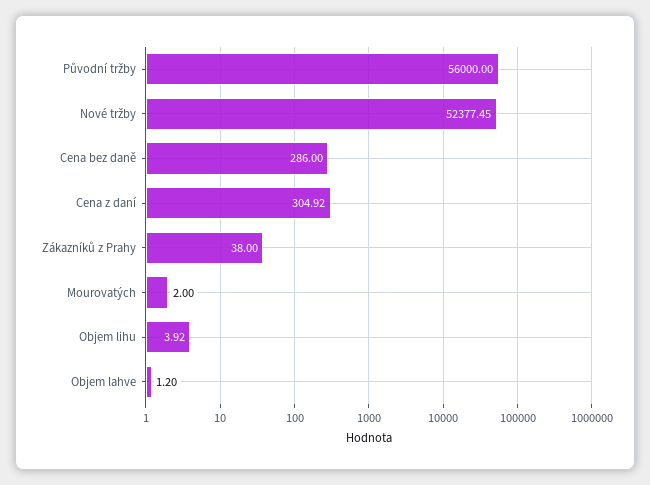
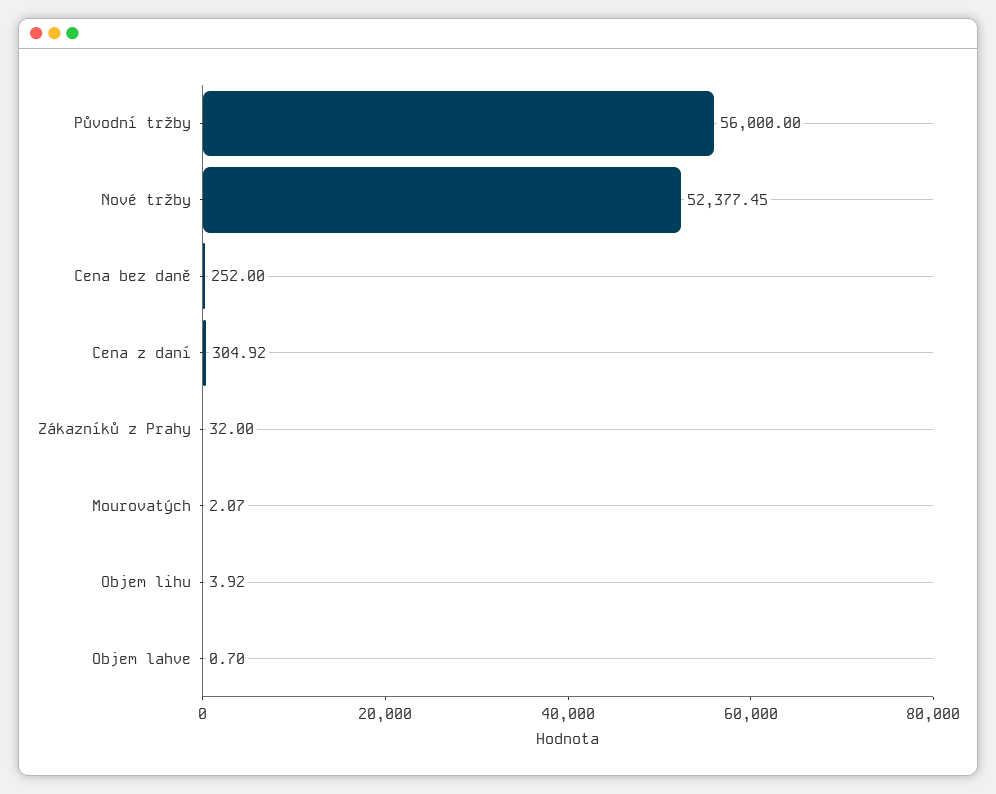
  {
    "Původní tržby": 56000,
    "Nové tržby": 52377.45,
-   "Cena bez daně": 286,
+   "Cena bez daně": 252,
    "Cena z daní": 304.92,
-   "Zákazníků z Prahy": 38,
+   "Zákazníků z Prahy": 32,
-   "Mourovatých": 2,
+   "Mourovatých": 2.07,
    "Objem lihu": 3.92,
-   "Objem lahve": 1.2
+   "Objem lahve": 0.7
  }

